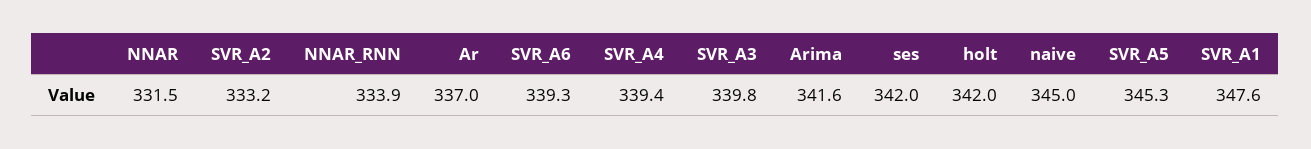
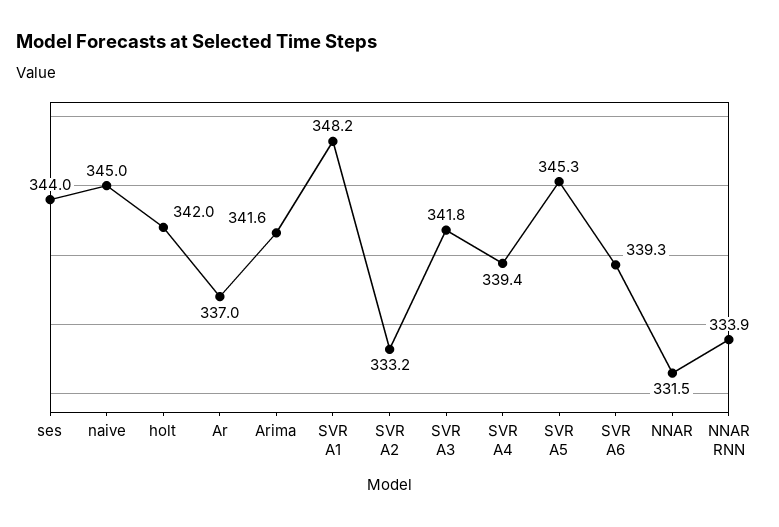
  {
    "NNAR": 331.5,
    "SVR_A2": 333.2,
    "NNAR_RNN": 333.9,
    "Ar": 337,
    "SVR_A6": 339.3,
    "SVR_A4": 339.4,
-   "SVR_A3": 339.8,
+   "SVR_A3": 341.8,
    "Arima": 341.6,
-   "ses": 342,
+   "ses": 344,
    "holt": 342,
    "naive": 345,
    "SVR_A5": 345.3,
-   "SVR_A1": 347.6
+   "SVR_A1": 348.2
  }

